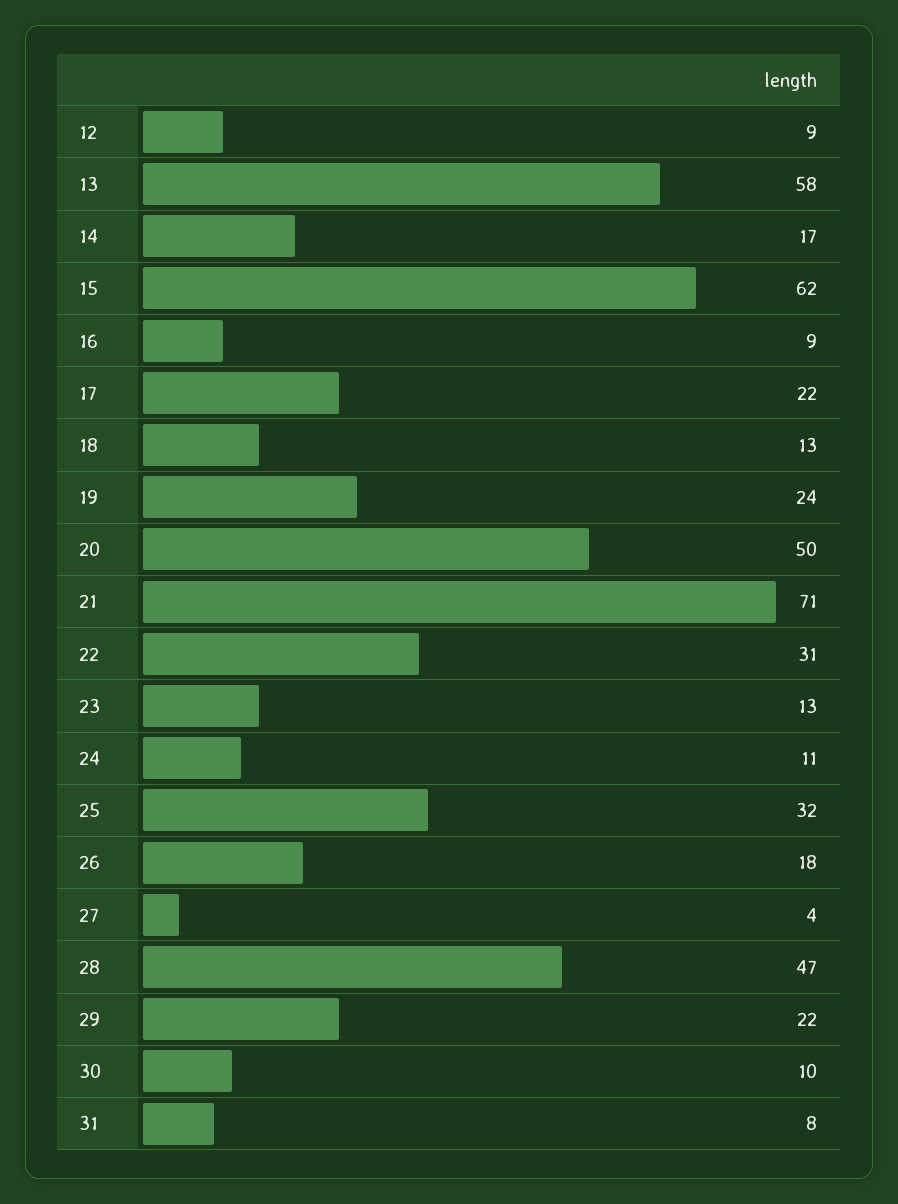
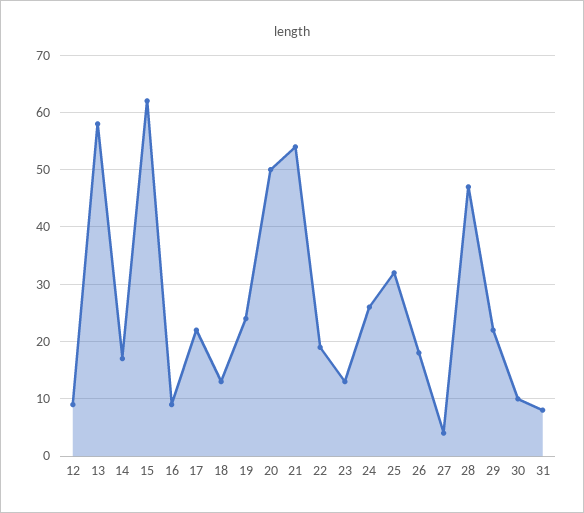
  {
    "12": 9,
    "13": 58,
    "14": 17,
    "15": 62,
    "16": 9,
    "17": 22,
    "18": 13,
    "19": 24,
    "20": 50,
-   "21": 71,
+   "21": 55,
-   "22": 31,
+   "22": 20,
    "23": 13,
-   "24": 11,
+   "24": 25,
    "25": 32,
    "26": 18,
    "27": 4,
    "28": 47,
    "29": 22,
    "30": 10,
    "31": 8
  }

